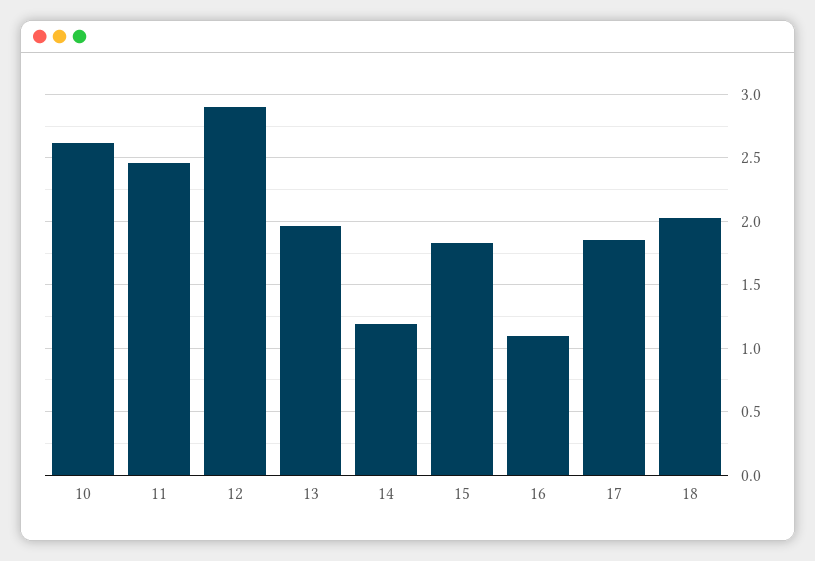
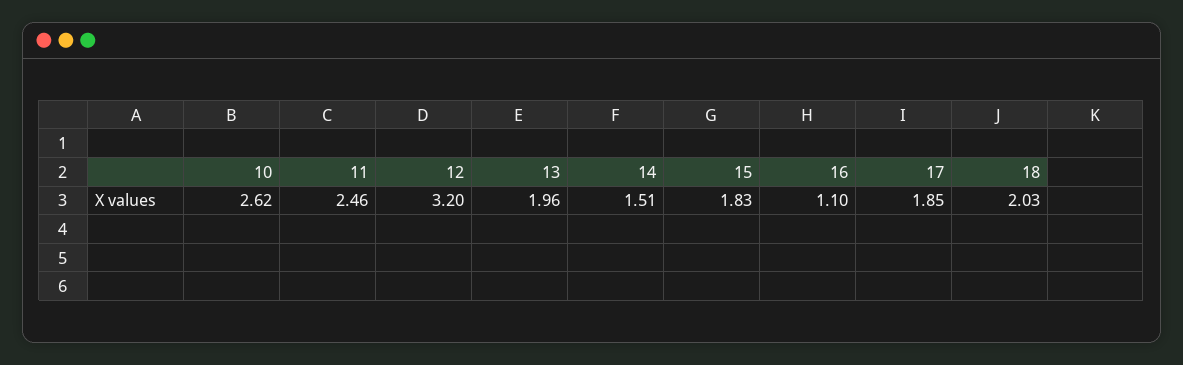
  {
    "10": 2.62,
    "11": 2.46,
-   "12": 2.9,
+   "12": 3.2,
    "13": 1.96,
-   "14": 1.2,
+   "14": 1.51,
    "15": 1.83,
    "16": 1.1,
    "17": 1.85,
    "18": 2.03
  }

